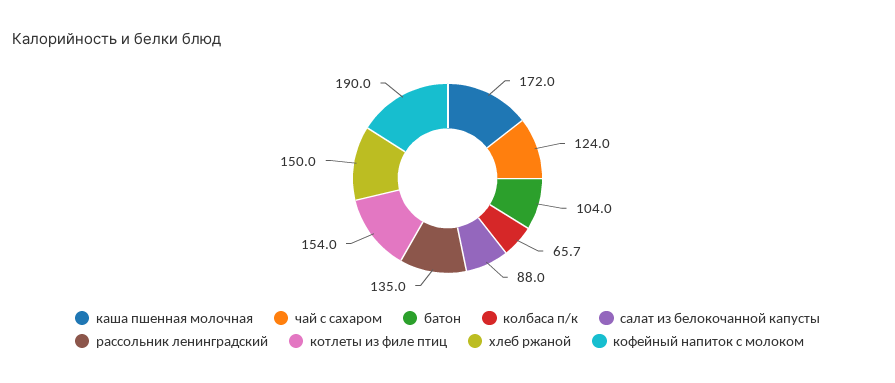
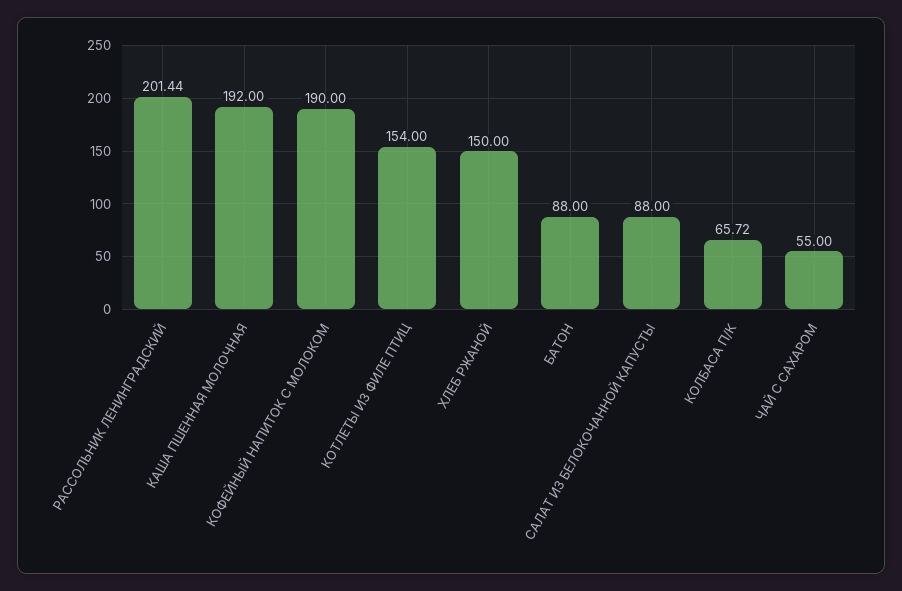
  {
-   "каша пшенная молочная": 172,
+   "каша пшенная молочная": 192,
-   "чай с сахаром": 124,
+   "чай с сахаром": 55,
-   "батон": 104,
+   "батон": 88,
    "колбаса п/к": 65.72,
    "салат из белокочанной капусты": 88,
-   "рассольник ленинградский": 135,
+   "рассольник ленинградский": 201.44,
    "котлеты из филе птиц": 154,
    "хлеб ржаной": 150,
    "кофейный напиток с молоком": 190
  }

